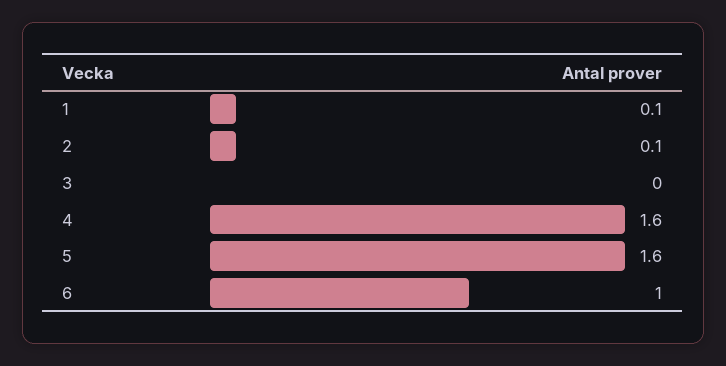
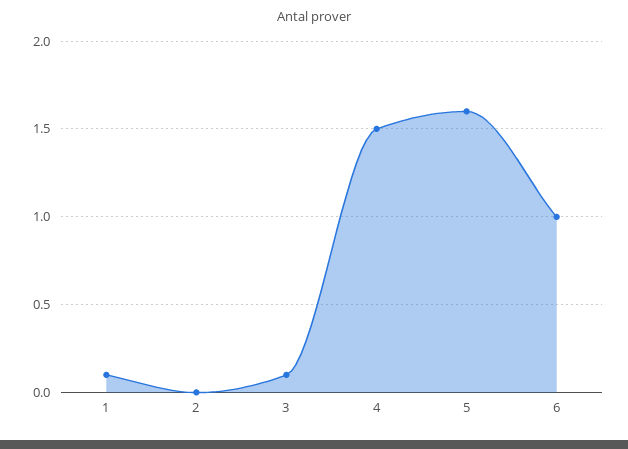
  {
    "1": 0.1,
-   "2": 0.1,
+   "2": 0,
-   "3": 0,
+   "3": 0.1,
-   "4": 1.6,
+   "4": 1.5,
    "5": 1.6,
    "6": 1
  }

